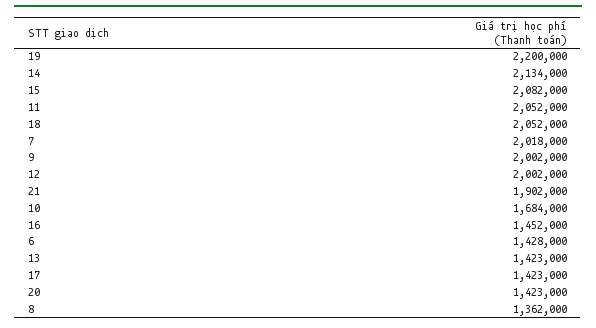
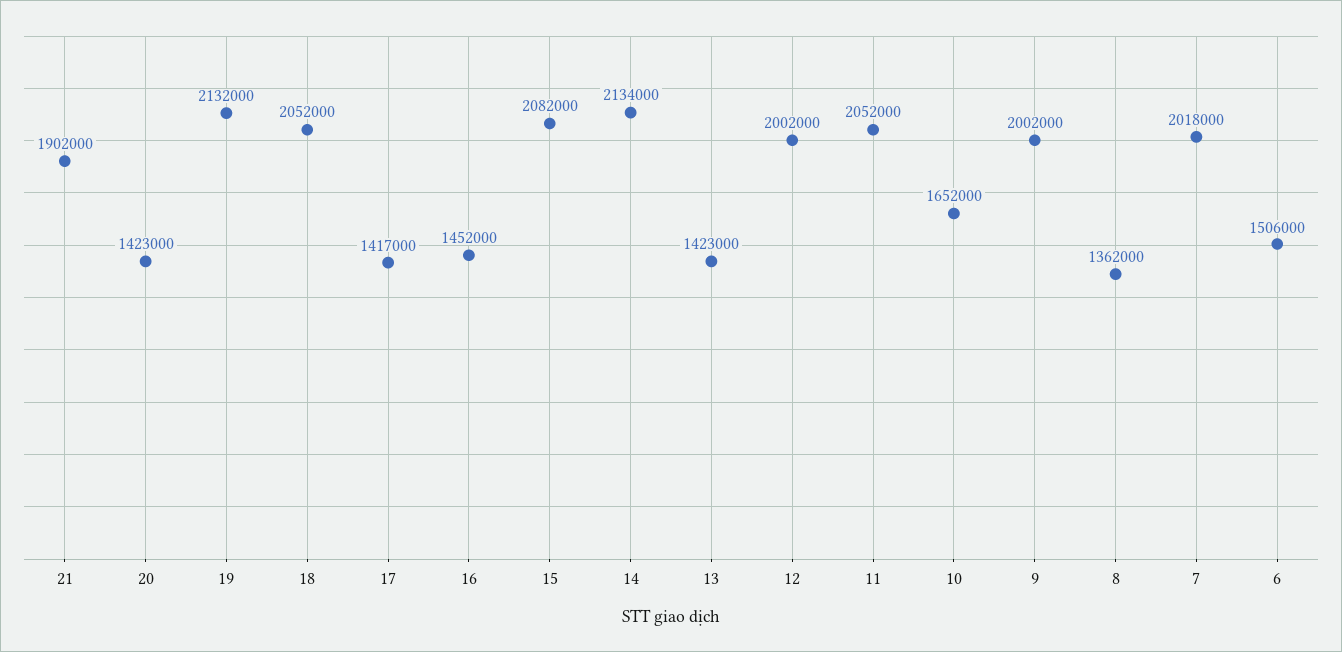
  {
-   "19": 2200000,
+   "19": 2132000,
    "14": 2134000,
    "15": 2082000,
    "11": 2052000,
    "18": 2052000,
    "7": 2018000,
    "9": 2002000,
    "12": 2002000,
    "21": 1902000,
-   "10": 1684000,
+   "10": 1652000,
    "16": 1452000,
-   "6": 1428000,
+   "6": 1506000,
    "13": 1423000,
-   "17": 1423000,
+   "17": 1417000,
    "20": 1423000,
    "8": 1362000
  }

